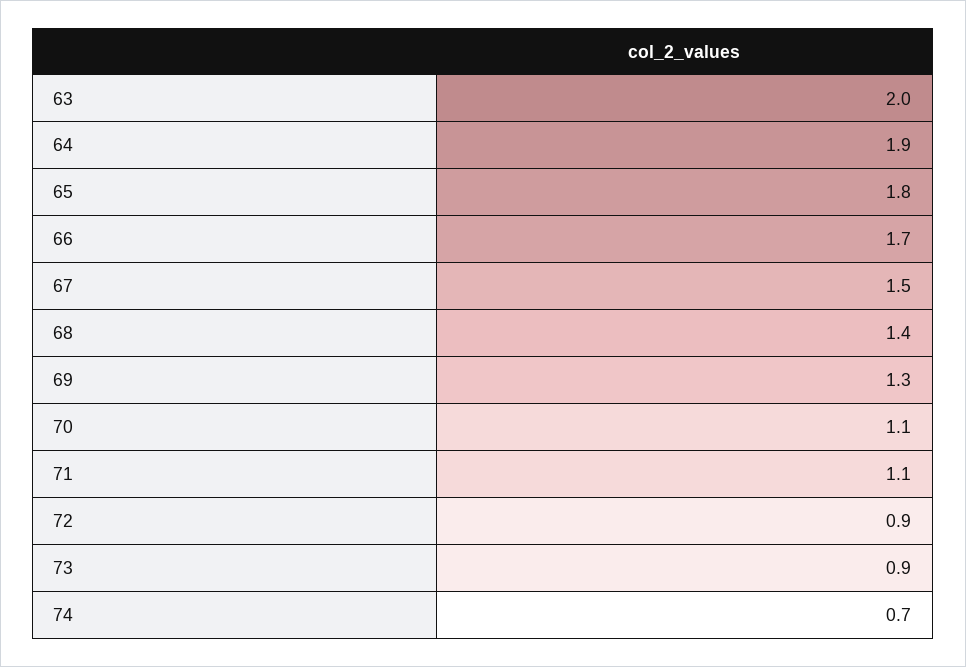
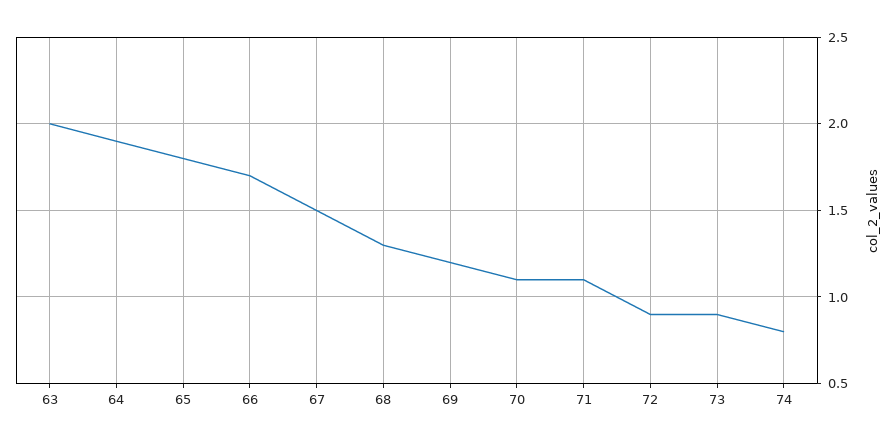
  {
    "63": 2,
    "64": 1.9,
    "65": 1.8,
    "66": 1.7,
    "67": 1.5,
-   "68": 1.4,
+   "68": 1.3,
-   "69": 1.3,
+   "69": 1.2,
    "70": 1.1,
    "71": 1.1,
    "72": 0.9,
    "73": 0.9,
-   "74": 0.7
+   "74": 0.8
  }

